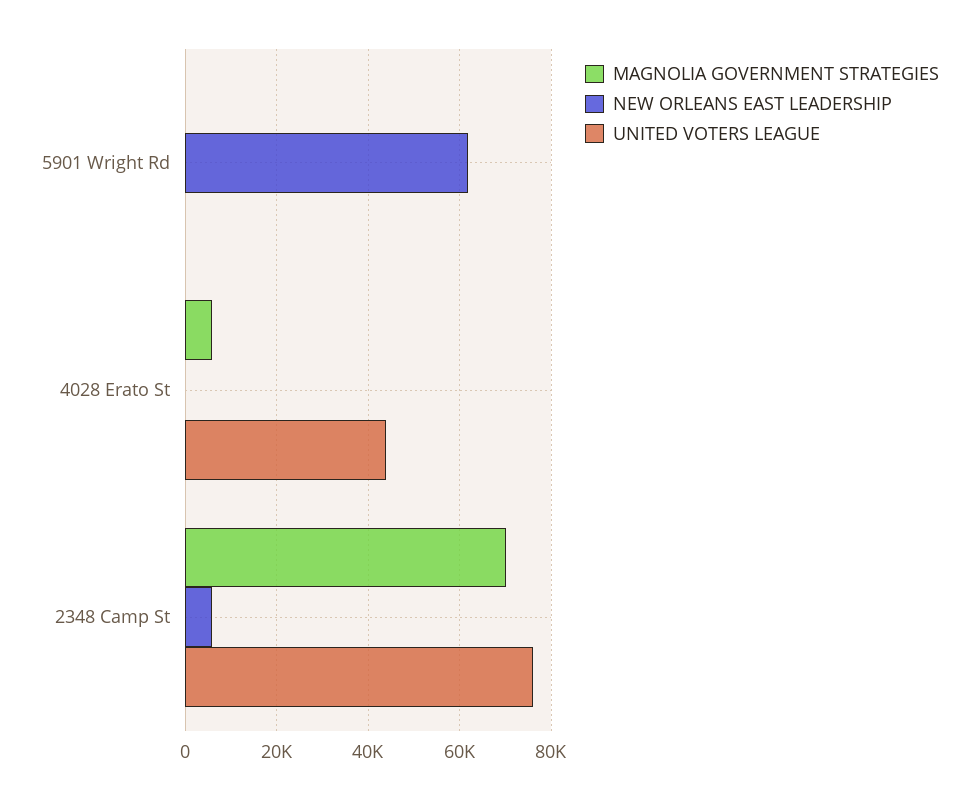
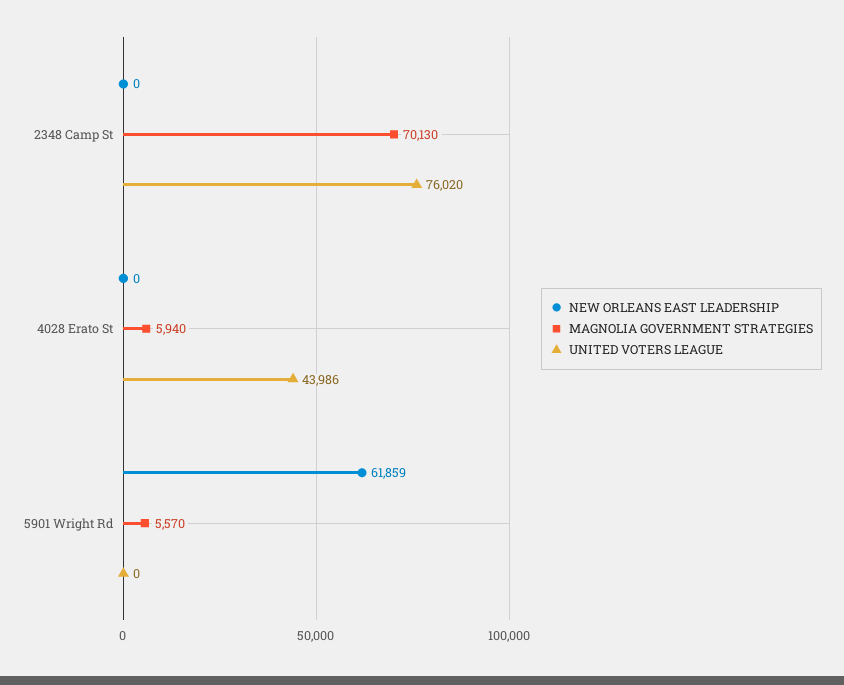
  {
    "MAGNOLIA GOVERNMENT STRATEGIES": {
-     "5901 Wright Rd": 0,
+     "5901 Wright Rd": 5570,
      "4028 Erato St": 5940,
      "2348 Camp St": 70130
    },
    "NEW ORLEANS EAST LEADERSHIP": {
      "5901 Wright Rd": 61859,
      "4028 Erato St": 0,
-     "2348 Camp St": 6000
+     "2348 Camp St": 0
    },
    "UNITED VOTERS LEAGUE": {
      "5901 Wright Rd": 0,
      "4028 Erato St": 43986,
      "2348 Camp St": 76020
    }
  }

